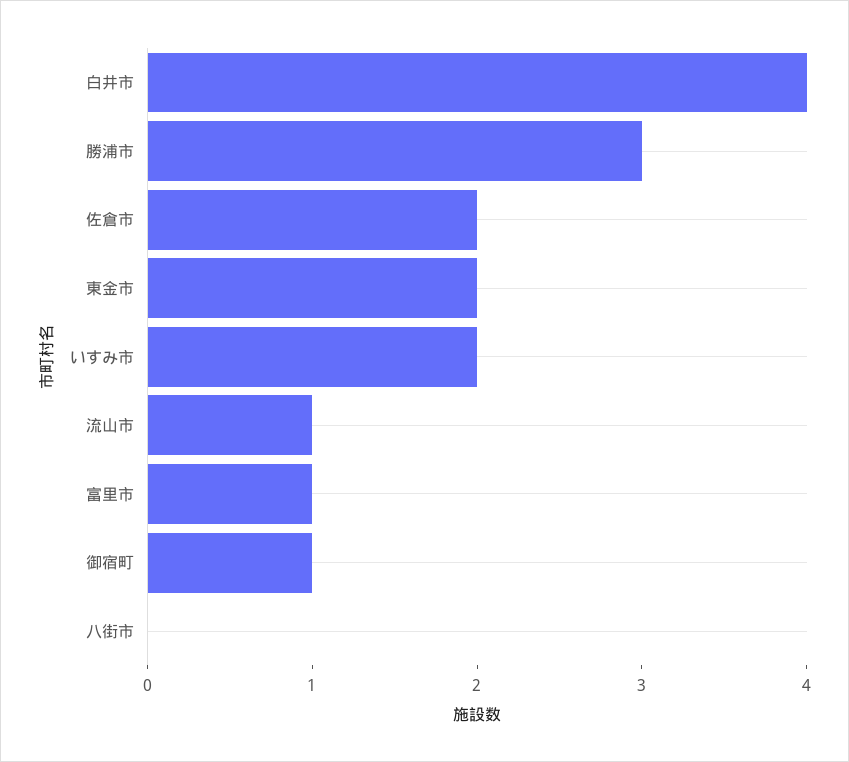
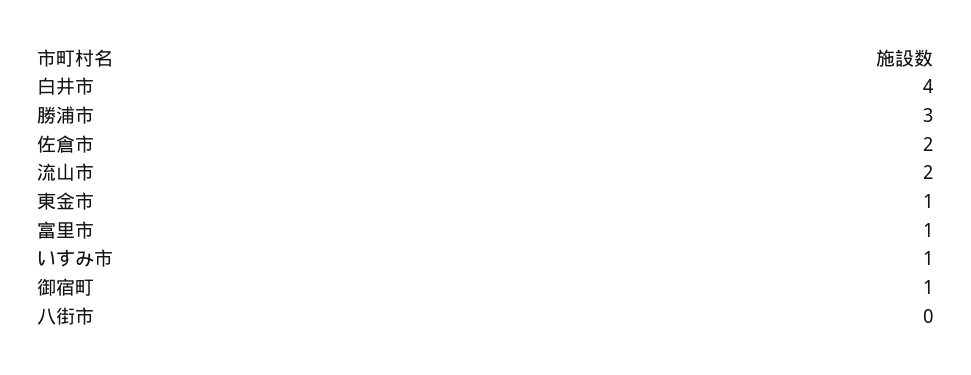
  {
    "白井市": 4,
    "勝浦市": 3,
    "佐倉市": 2,
-   "東金市": 2,
+   "東金市": 1,
-   "いすみ市": 2,
+   "いすみ市": 1,
-   "流山市": 1,
+   "流山市": 2,
    "富里市": 1,
    "御宿町": 1,
    "八街市": 0
  }

